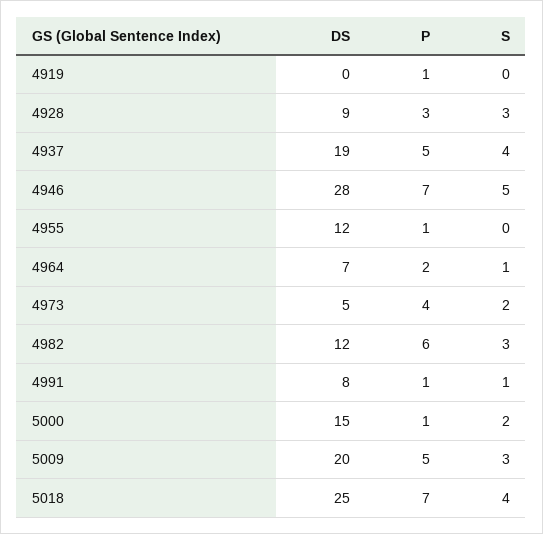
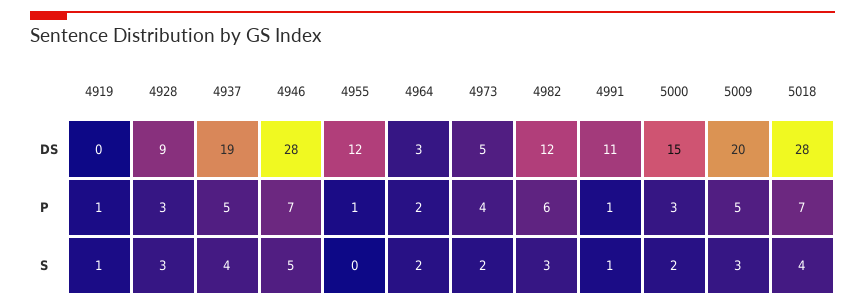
  {
    "DS": {
      "4919": 0,
      "4928": 9,
      "4937": 19,
      "4946": 28,
      "4955": 12,
-     "4964": 7,
+     "4964": 3,
      "4973": 5,
      "4982": 12,
-     "4991": 8,
+     "4991": 11,
      "5000": 15,
      "5009": 20,
-     "5018": 25
+     "5018": 28
    },
    "P": {
      "4919": 1,
      "4928": 3,
      "4937": 5,
      "4946": 7,
      "4955": 1,
      "4964": 2,
      "4973": 4,
      "4982": 6,
      "4991": 1,
-     "5000": 1,
+     "5000": 3,
      "5009": 5,
      "5018": 7
    },
    "S": {
-     "4919": 0,
+     "4919": 1,
      "4928": 3,
      "4937": 4,
      "4946": 5,
      "4955": 0,
-     "4964": 1,
+     "4964": 2,
      "4973": 2,
      "4982": 3,
      "4991": 1,
      "5000": 2,
      "5009": 3,
      "5018": 4
    }
  }

